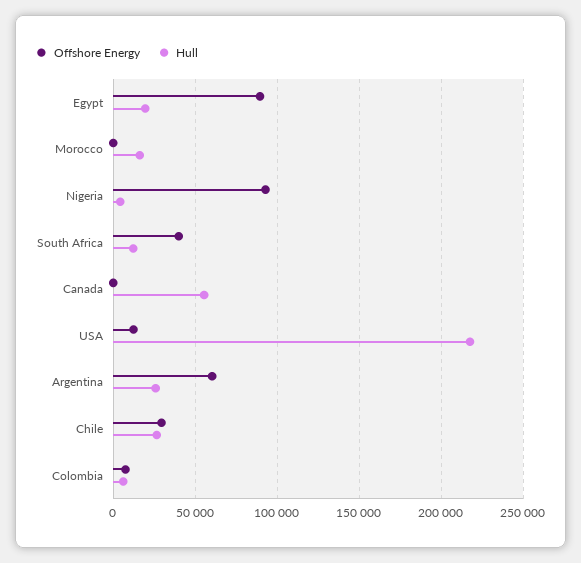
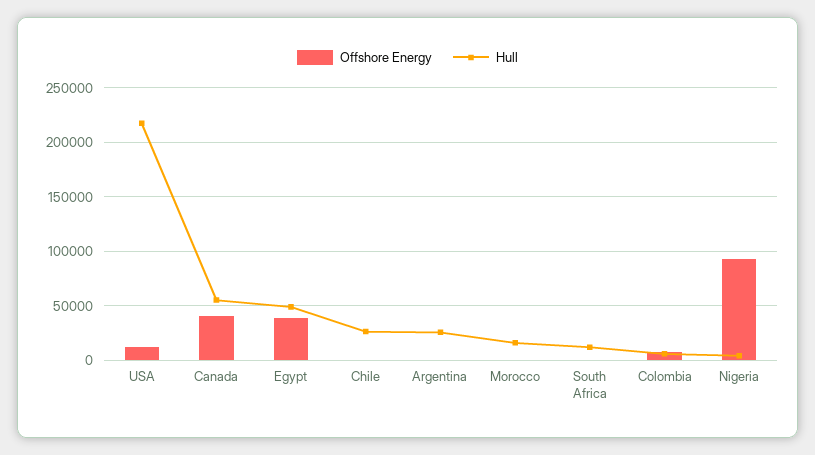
  {
    "Offshore Energy": {
-     "Egypt": 90000,
+     "Egypt": 40000,
      "Morocco": 0,
      "Nigeria": 95000,
-     "South Africa": 40000,
+     "South Africa": 0,
-     "Canada": 0,
+     "Canada": 40000,
      "USA": 10000,
-     "Argentina": 60000,
+     "Argentina": 0,
-     "Chile": 30000,
+     "Chile": 0,
      "Colombia": 10000
    },
    "Hull": {
-     "Egypt": 20000,
+     "Egypt": 50000,
      "Morocco": 15000,
      "Nigeria": 5000,
      "South Africa": 10000,
      "Canada": 55000,
      "USA": 220000,
      "Argentina": 25000,
      "Chile": 25000,
      "Colombia": 5000
    }
  }

